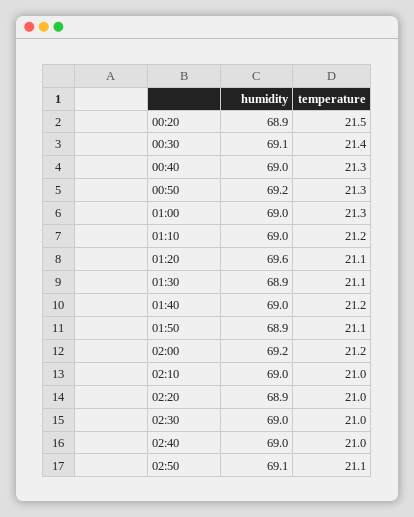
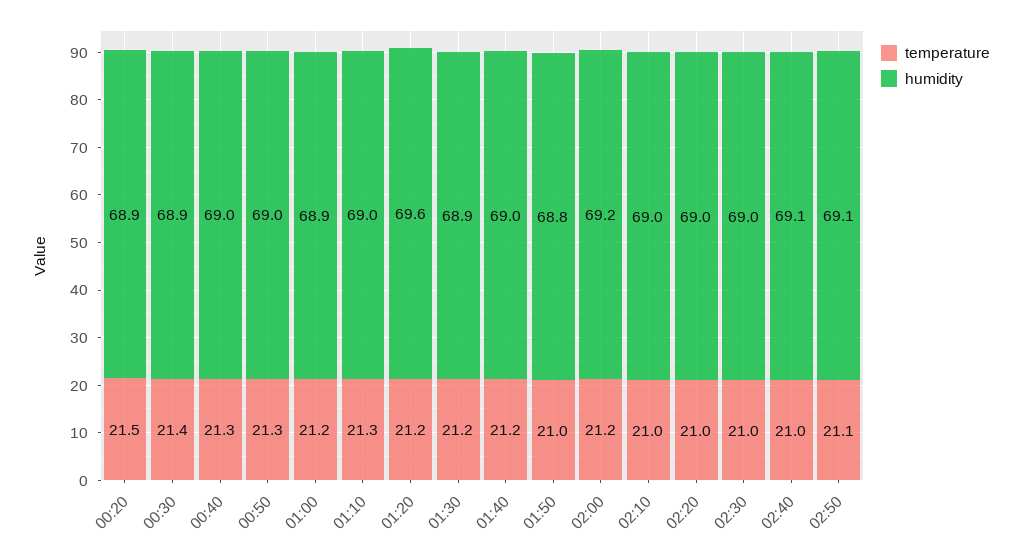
  {
    "humidity": {
      "00:20": 68.9,
-     "00:30": 69.1,
+     "00:30": 68.9,
      "00:40": 69,
-     "00:50": 69.2,
+     "00:50": 69,
-     "01:00": 69,
+     "01:00": 68.9,
      "01:10": 69,
      "01:20": 69.6,
      "01:30": 68.9,
      "01:40": 69,
-     "01:50": 68.9,
+     "01:50": 68.8,
      "02:00": 69.2,
      "02:10": 69,
-     "02:20": 68.9,
+     "02:20": 69,
      "02:30": 69,
-     "02:40": 69,
+     "02:40": 69.1,
      "02:50": 69.1
    },
    "temperature": {
      "00:20": 21.5,
      "00:30": 21.4,
      "00:40": 21.3,
      "00:50": 21.3,
-     "01:00": 21.3,
+     "01:00": 21.2,
-     "01:10": 21.2,
+     "01:10": 21.3,
-     "01:20": 21.1,
+     "01:20": 21.2,
-     "01:30": 21.1,
+     "01:30": 21.2,
      "01:40": 21.2,
-     "01:50": 21.1,
+     "01:50": 21,
      "02:00": 21.2,
      "02:10": 21,
      "02:20": 21,
      "02:30": 21,
      "02:40": 21,
      "02:50": 21.1
    }
  }

